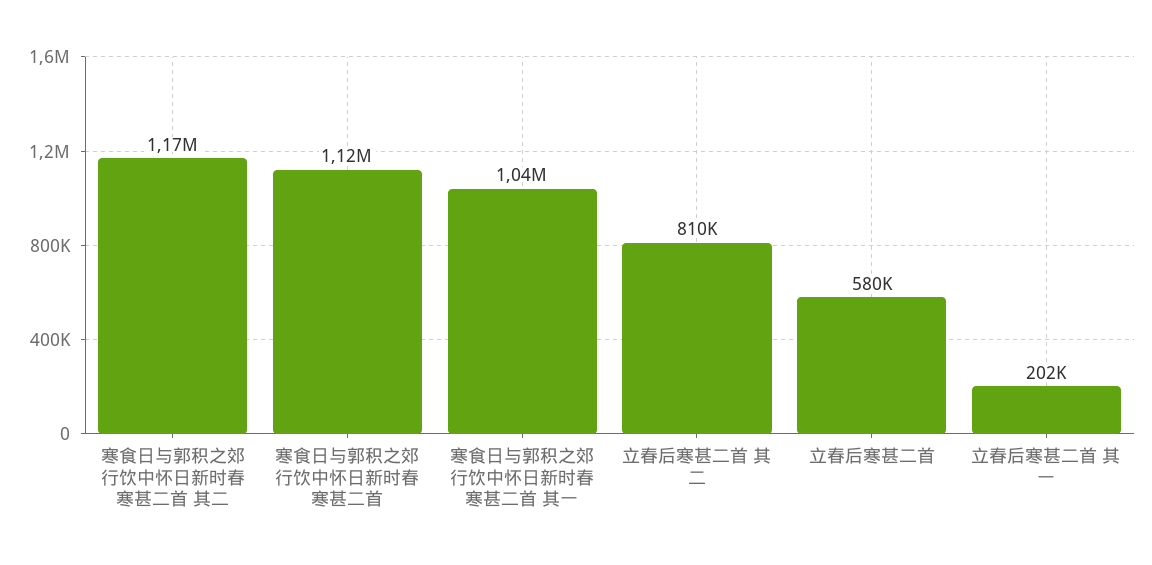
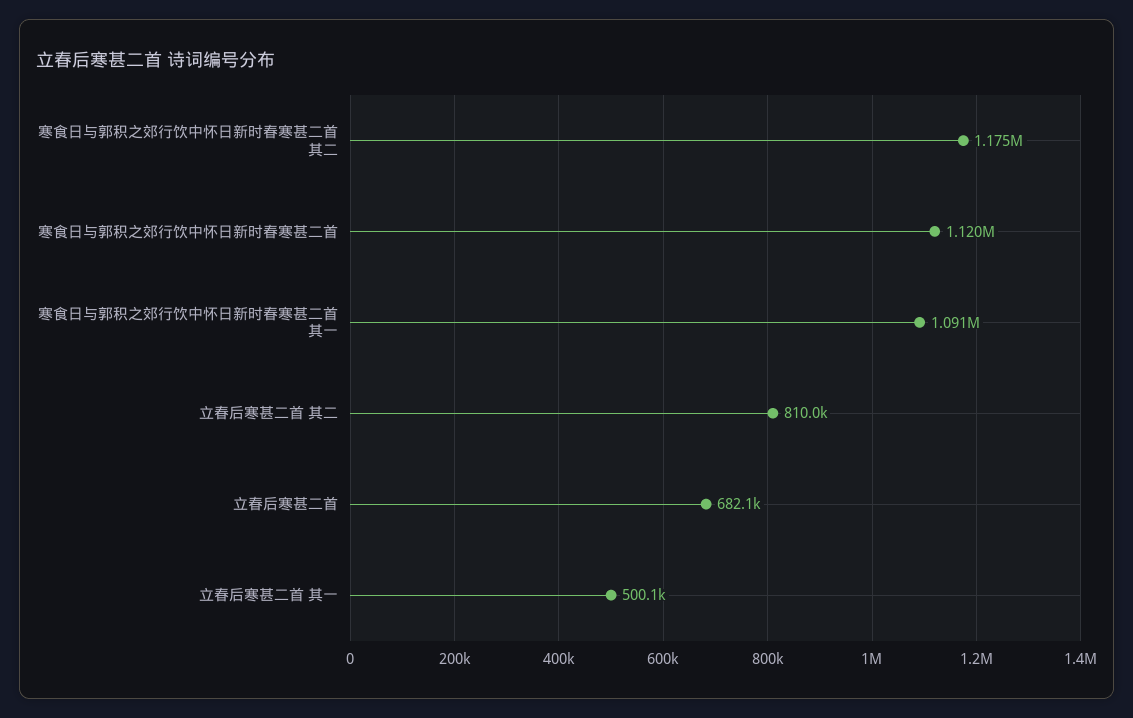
  {
    "寒食日与郭积之郊行饮中怀日新时春寒甚二首 其二": 1175000,
    "寒食日与郭积之郊行饮中怀日新时春寒甚二首": 1120000,
-   "寒食日与郭积之郊行饮中怀日新时春寒甚二首 其一": 1040000,
+   "寒食日与郭积之郊行饮中怀日新时春寒甚二首 其一": 1091000,
    "立春后寒甚二首 其二": 810000,
-   "立春后寒甚二首": 580000,
+   "立春后寒甚二首": 682100,
-   "立春后寒甚二首 其一": 202000
+   "立春后寒甚二首 其一": 500100
  }

